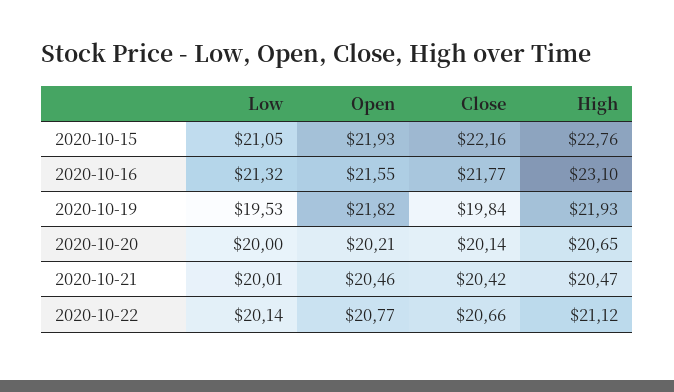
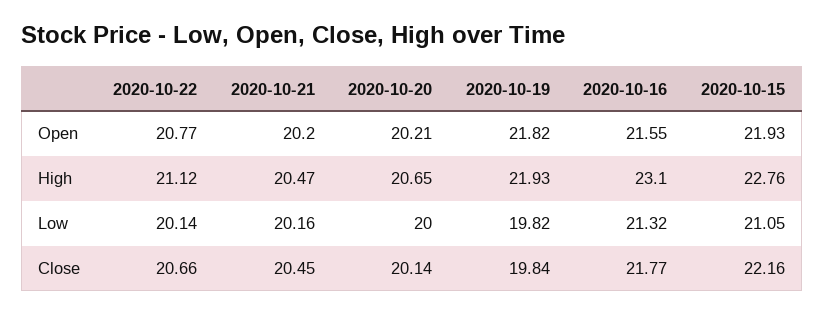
  {
    "Low": {
      "2020-10-15": 21.05,
      "2020-10-16": 21.32,
-     "2020-10-19": 19.53,
+     "2020-10-19": 19.82,
      "2020-10-20": 20,
-     "2020-10-21": 20.01,
+     "2020-10-21": 20.16,
      "2020-10-22": 20.14
    },
    "Open": {
      "2020-10-15": 21.93,
      "2020-10-16": 21.55,
      "2020-10-19": 21.82,
      "2020-10-20": 20.21,
-     "2020-10-21": 20.46,
+     "2020-10-21": 20.2,
      "2020-10-22": 20.77
    },
    "Close": {
      "2020-10-15": 22.16,
      "2020-10-16": 21.77,
      "2020-10-19": 19.84,
      "2020-10-20": 20.14,
-     "2020-10-21": 20.42,
+     "2020-10-21": 20.45,
      "2020-10-22": 20.66
    },
    "High": {
      "2020-10-15": 22.76,
      "2020-10-16": 23.1,
      "2020-10-19": 21.93,
      "2020-10-20": 20.65,
      "2020-10-21": 20.47,
      "2020-10-22": 21.12
    }
  }

